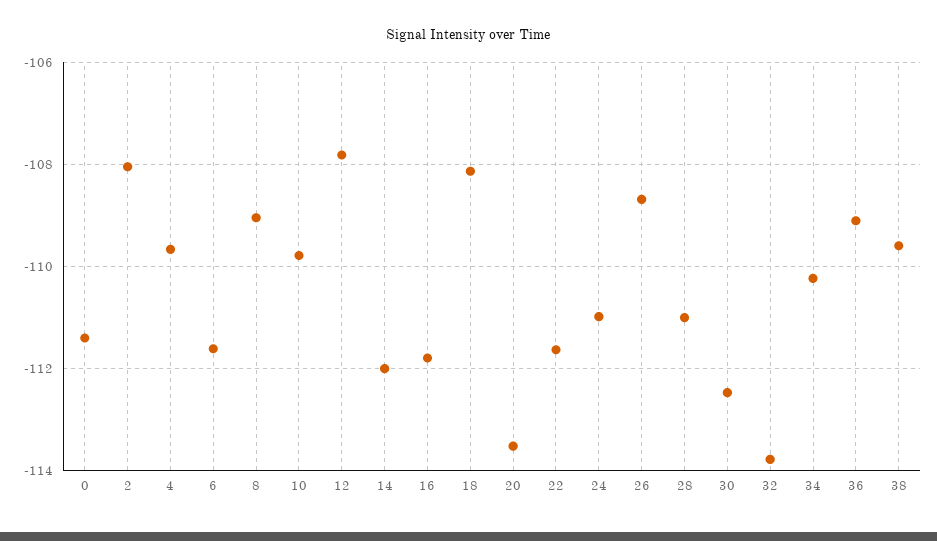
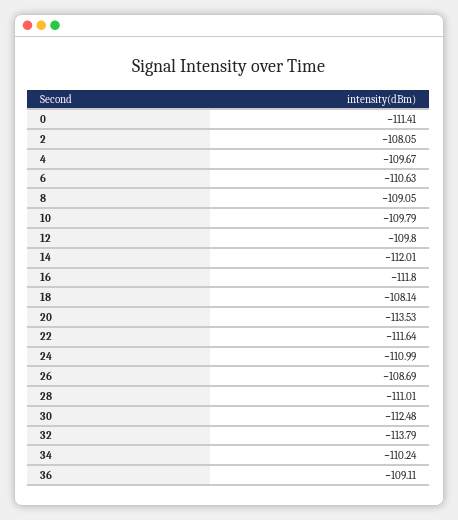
  {
    "0": -111.41,
    "2": -108.05,
    "4": -109.67,
-   "6": -111.6,
+   "6": -110.63,
    "8": -109.05,
    "10": -109.79,
-   "12": -107.8,
+   "12": -109.8,
    "14": -112.01,
    "16": -111.8,
    "18": -108.14,
    "20": -113.53,
    "22": -111.64,
    "24": -110.99,
    "26": -108.69,
    "28": -111.01,
    "30": -112.48,
    "32": -113.79,
    "34": -110.24,
-   "36": -109.11,
+   "36": -109.11
-   "38": -109.6
  }

